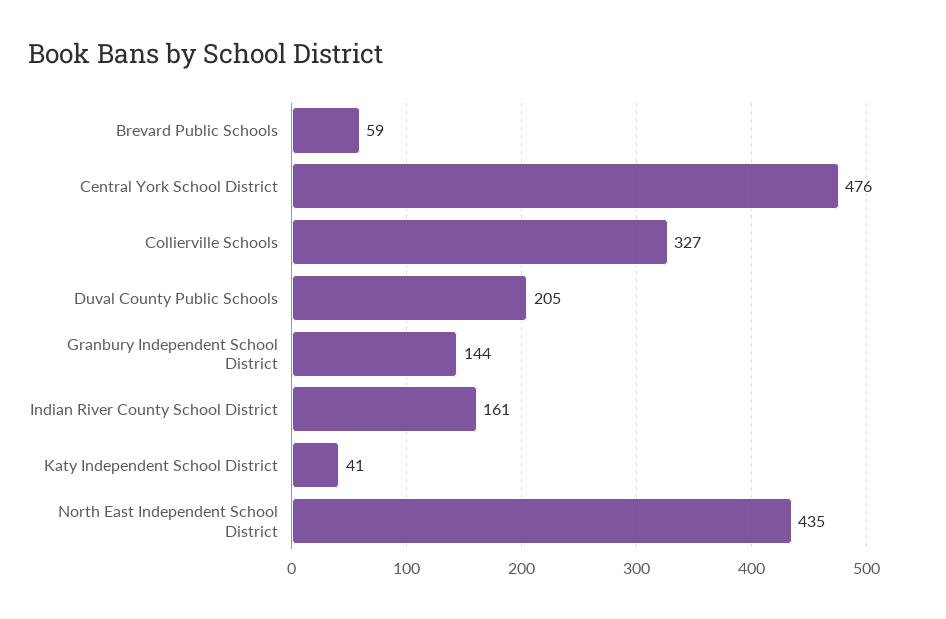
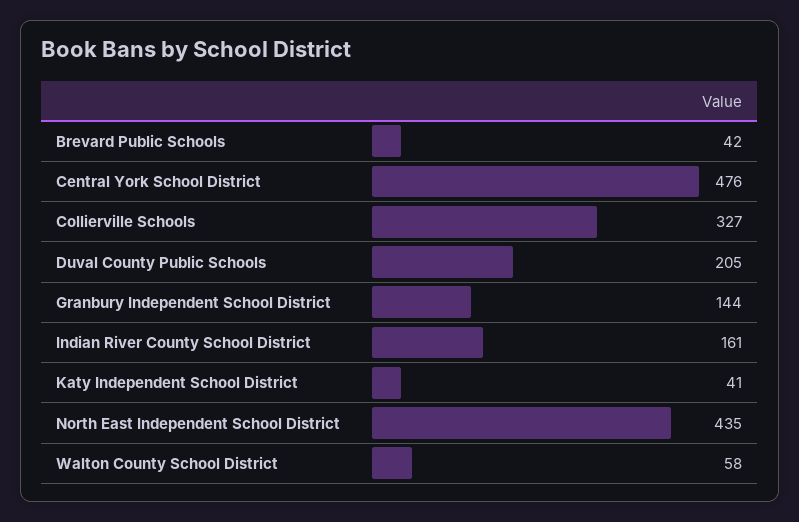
  {
-   "Brevard Public Schools": 59,
+   "Brevard Public Schools": 42,
    "Central York School District": 476,
    "Collierville Schools": 327,
    "Duval County Public Schools": 205,
    "Granbury Independent School District": 144,
    "Indian River County School District": 161,
    "Katy Independent School District": 41,
-   "North East Independent School District": 435
+   "North East Independent School District": 435,
+   "Walton County School District": 58
  }

